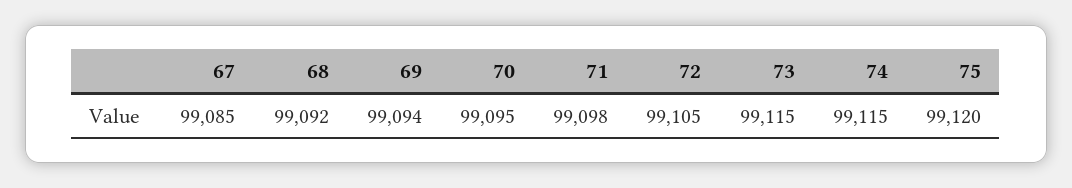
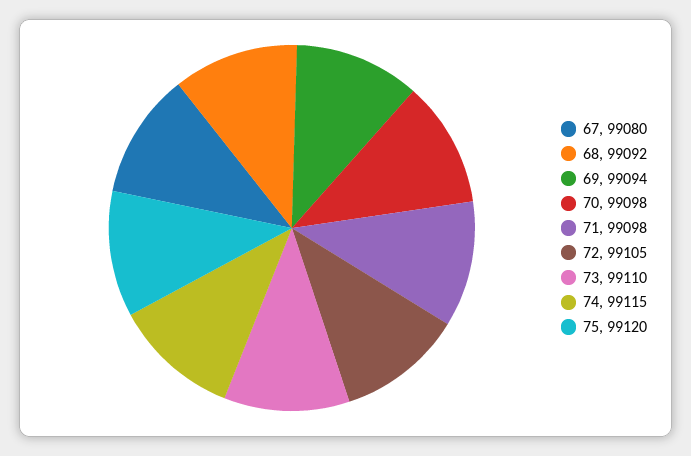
  {
-   "67": 99085,
+   "67": 99080,
    "68": 99092,
    "69": 99094,
-   "70": 99095,
+   "70": 99098,
    "71": 99098,
    "72": 99105,
-   "73": 99115,
+   "73": 99110,
    "74": 99115,
    "75": 99120
  }

